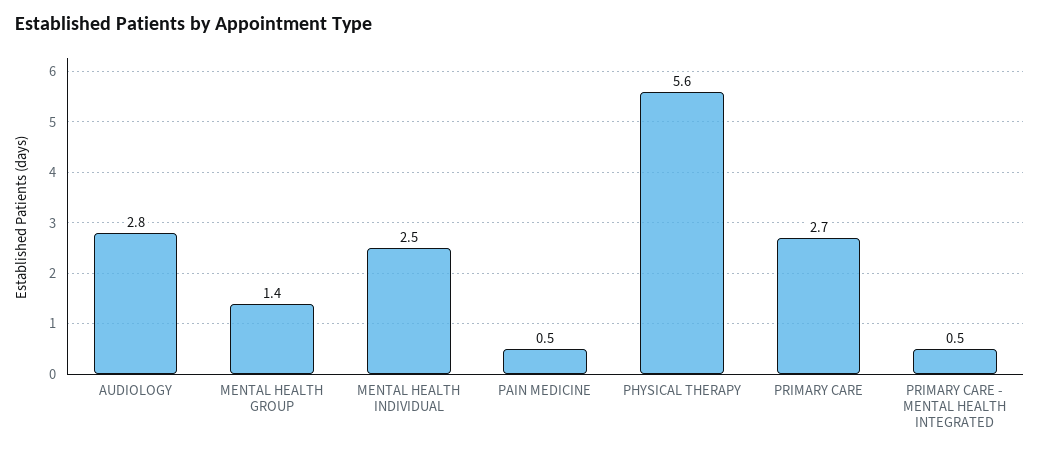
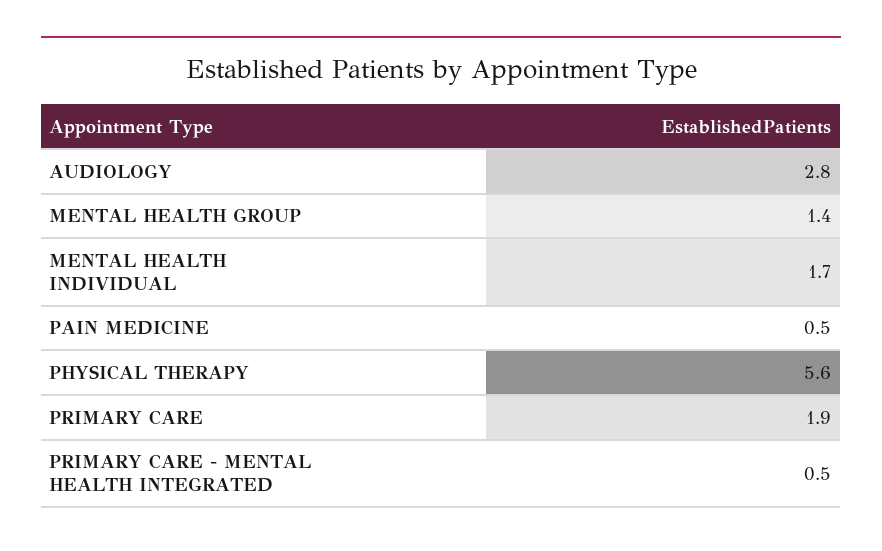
  {
    "AUDIOLOGY": 2.8,
    "MENTAL HEALTH GROUP": 1.4,
-   "MENTAL HEALTH INDIVIDUAL": 2.5,
+   "MENTAL HEALTH INDIVIDUAL": 1.7,
    "PAIN MEDICINE": 0.5,
    "PHYSICAL THERAPY": 5.6,
-   "PRIMARY CARE": 2.7,
+   "PRIMARY CARE": 1.9,
    "PRIMARY CARE - MENTAL HEALTH INTEGRATED": 0.5
  }

